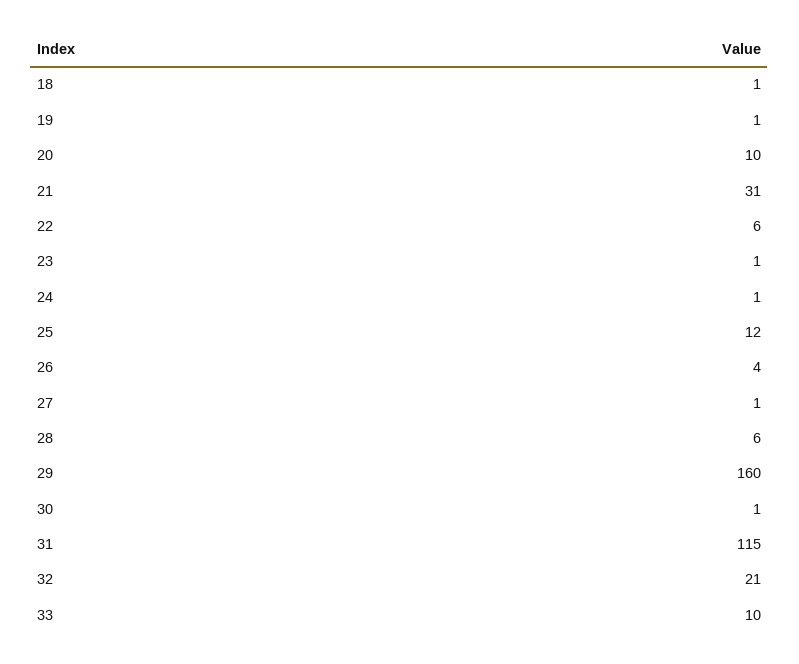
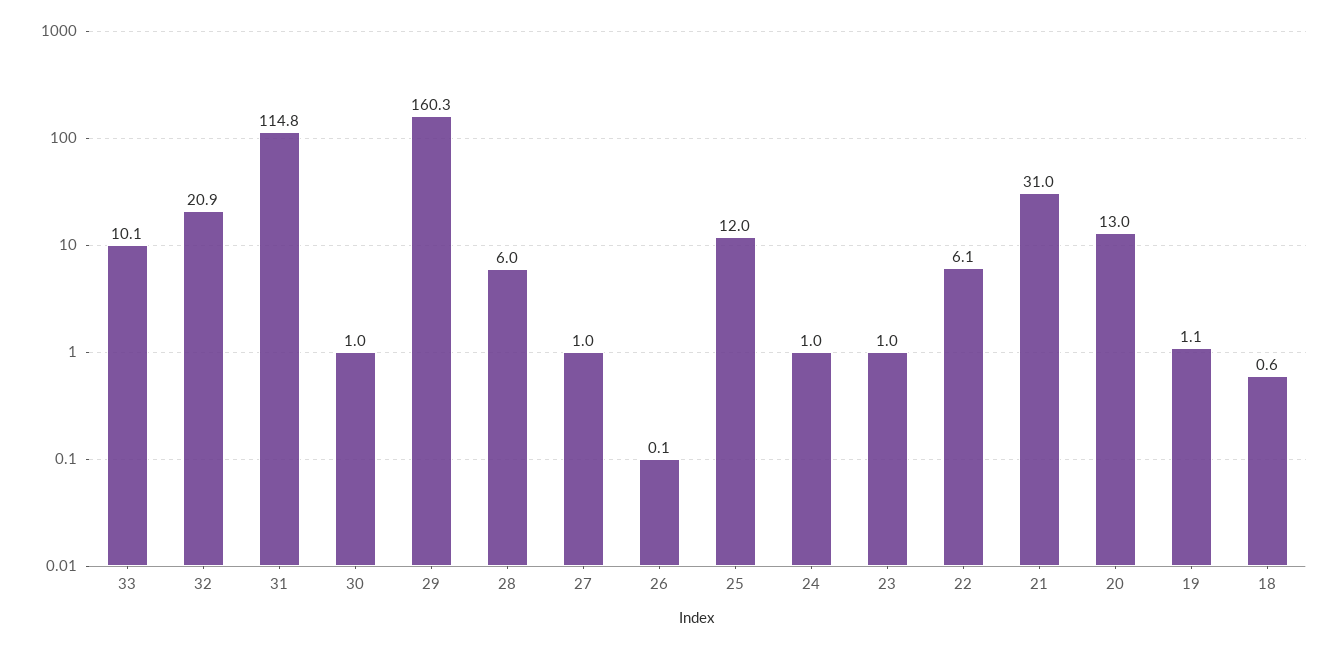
  {
    "18": 0.6,
    "19": 1.1,
-   "20": 10,
+   "20": 13,
    "21": 31,
    "22": 6.1,
    "23": 1,
    "24": 1,
    "25": 12,
-   "26": 4,
+   "26": 0.1,
    "27": 1,
    "28": 6,
    "29": 160.3,
    "30": 1,
    "31": 114.8,
    "32": 20.9,
    "33": 10.1
  }

